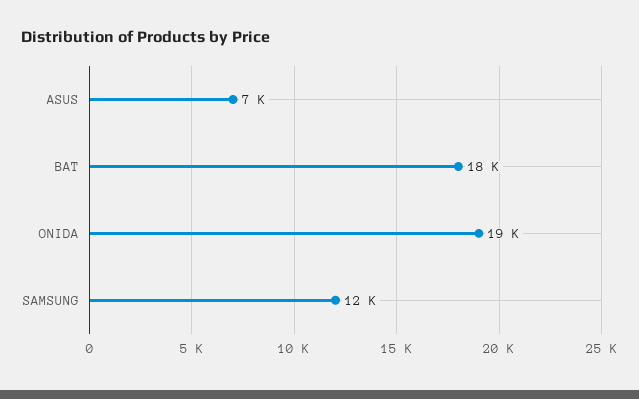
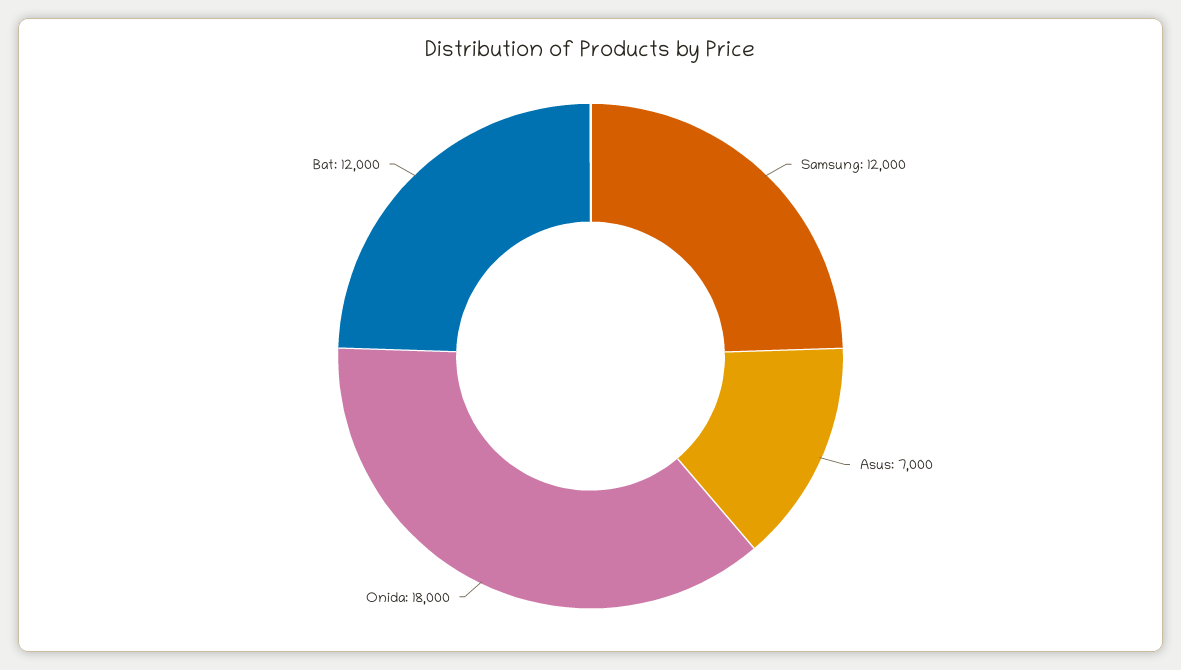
  {
    "ASUS": 7000,
-   "BAT": 18000,
+   "BAT": 12000,
-   "ONIDA": 19000,
+   "ONIDA": 18000,
    "SAMSUNG": 12000
  }

